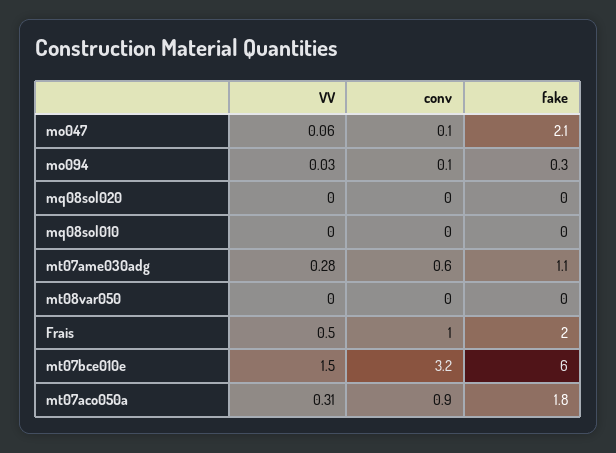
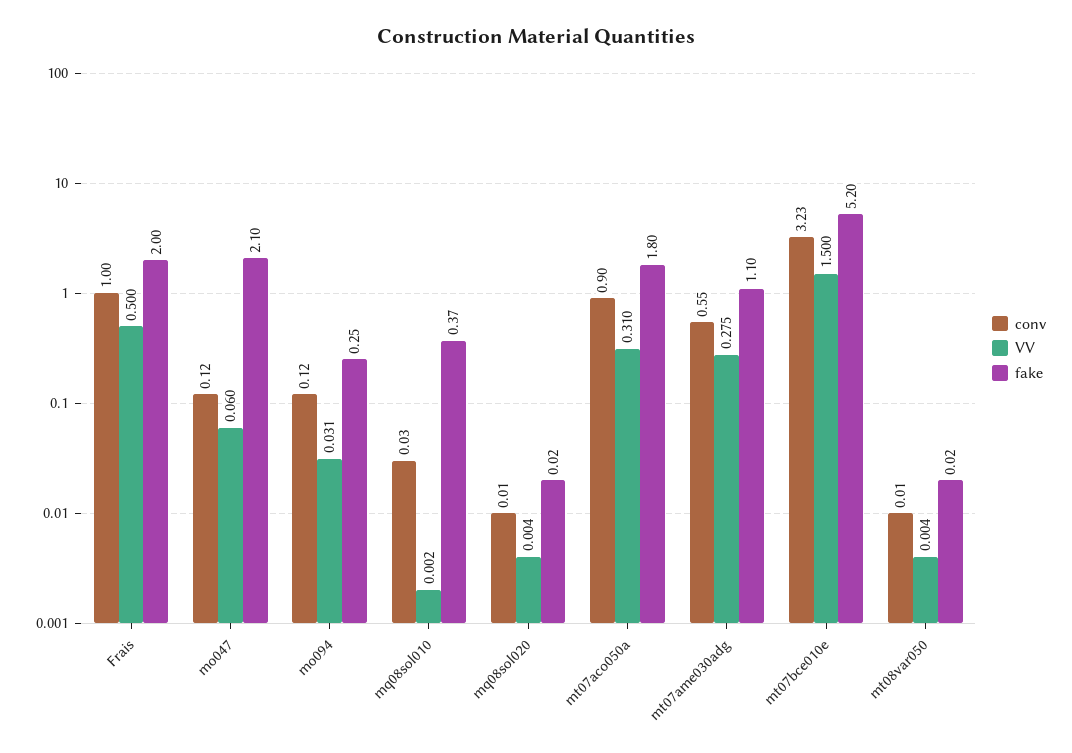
  {
    "VV": {
      "mo047": 0.06,
      "mo094": 0.031,
      "mq08sol020": 0.004,
      "mq08sol010": 0.002,
      "mt07ame030adg": 0.275,
      "mt08var050": 0.004,
      "Frais": 0.5,
      "mt07bce010e": 1.5,
      "mt07aco050a": 0.31
    },
    "conv": {
      "mo047": 0.12,
      "mo094": 0.12,
      "mq08sol020": 0.01,
      "mq08sol010": 0.03,
      "mt07ame030adg": 0.55,
      "mt08var050": 0.01,
      "Frais": 1,
      "mt07bce010e": 3.23,
      "mt07aco050a": 0.9
    },
    "fake": {
      "mo047": 2.1,
      "mo094": 0.25,
      "mq08sol020": 0.02,
-     "mq08sol010": 0,
+     "mq08sol010": 0.37,
      "mt07ame030adg": 1.1,
      "mt08var050": 0.02,
      "Frais": 2,
-     "mt07bce010e": 6,
+     "mt07bce010e": 5.2,
      "mt07aco050a": 1.8
    }
  }

